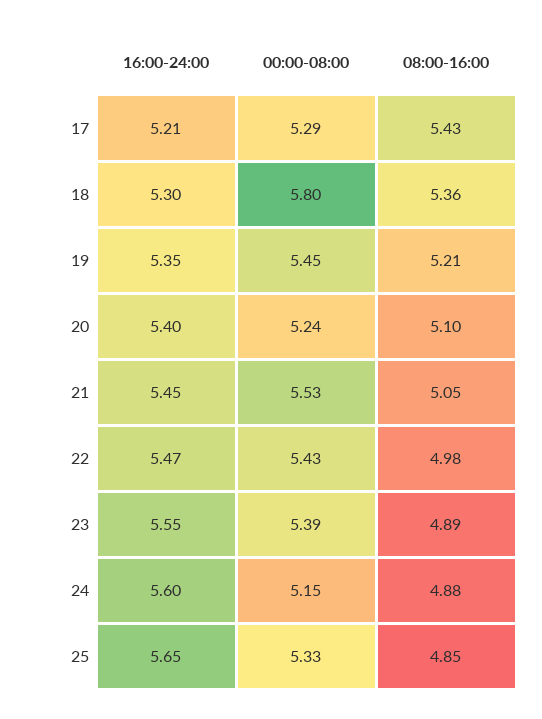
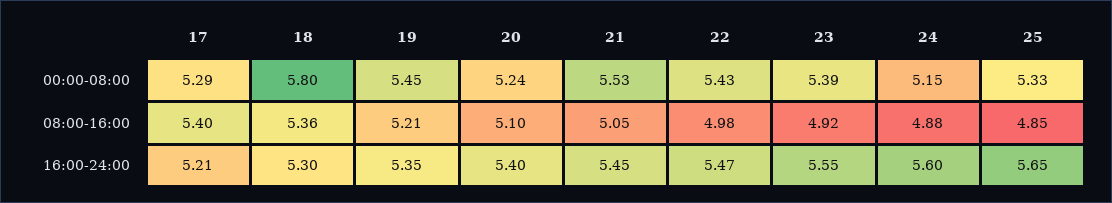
  {
    "16:00-24:00": {
      "17": 5.21,
      "18": 5.3,
      "19": 5.35,
      "20": 5.4,
      "21": 5.45,
      "22": 5.47,
      "23": 5.55,
      "24": 5.6,
      "25": 5.65
    },
    "00:00-08:00": {
      "17": 5.29,
      "18": 5.8,
      "19": 5.45,
      "20": 5.24,
      "21": 5.53,
      "22": 5.43,
      "23": 5.39,
      "24": 5.15,
      "25": 5.33
    },
    "08:00-16:00": {
-     "17": 5.43,
+     "17": 5.4,
      "18": 5.36,
      "19": 5.21,
      "20": 5.1,
      "21": 5.05,
      "22": 4.98,
-     "23": 4.89,
+     "23": 4.92,
      "24": 4.88,
      "25": 4.85
    }
  }

